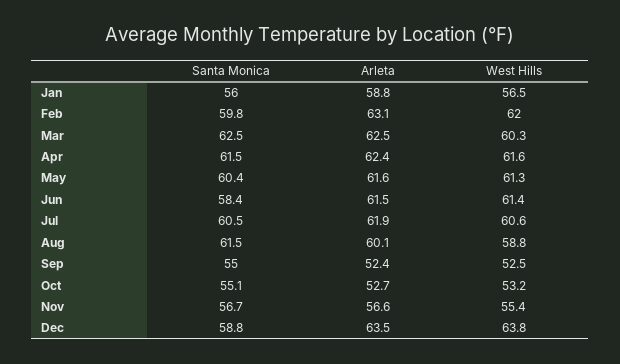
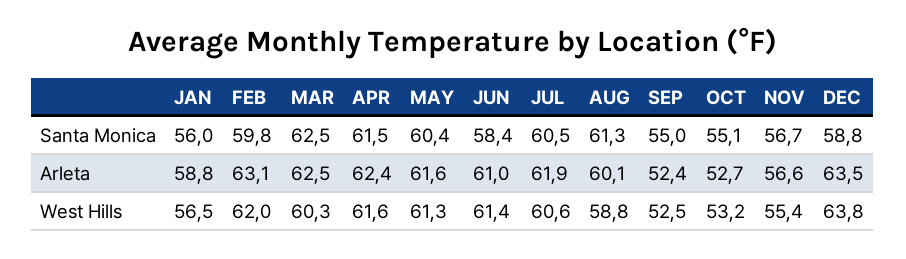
  {
    "Santa Monica": {
      "Jan": 56,
      "Feb": 59.8,
      "Mar": 62.5,
      "Apr": 61.5,
      "May": 60.4,
      "Jun": 58.4,
      "Jul": 60.5,
-     "Aug": 61.5,
+     "Aug": 61.3,
      "Sep": 55,
      "Oct": 55.1,
      "Nov": 56.7,
      "Dec": 58.8
    },
    "Arleta": {
      "Jan": 58.8,
      "Feb": 63.1,
      "Mar": 62.5,
      "Apr": 62.4,
      "May": 61.6,
-     "Jun": 61.5,
+     "Jun": 61,
      "Jul": 61.9,
      "Aug": 60.1,
      "Sep": 52.4,
      "Oct": 52.7,
      "Nov": 56.6,
      "Dec": 63.5
    },
    "West Hills": {
      "Jan": 56.5,
      "Feb": 62,
      "Mar": 60.3,
      "Apr": 61.6,
      "May": 61.3,
      "Jun": 61.4,
      "Jul": 60.6,
      "Aug": 58.8,
      "Sep": 52.5,
      "Oct": 53.2,
      "Nov": 55.4,
      "Dec": 63.8
    }
  }

